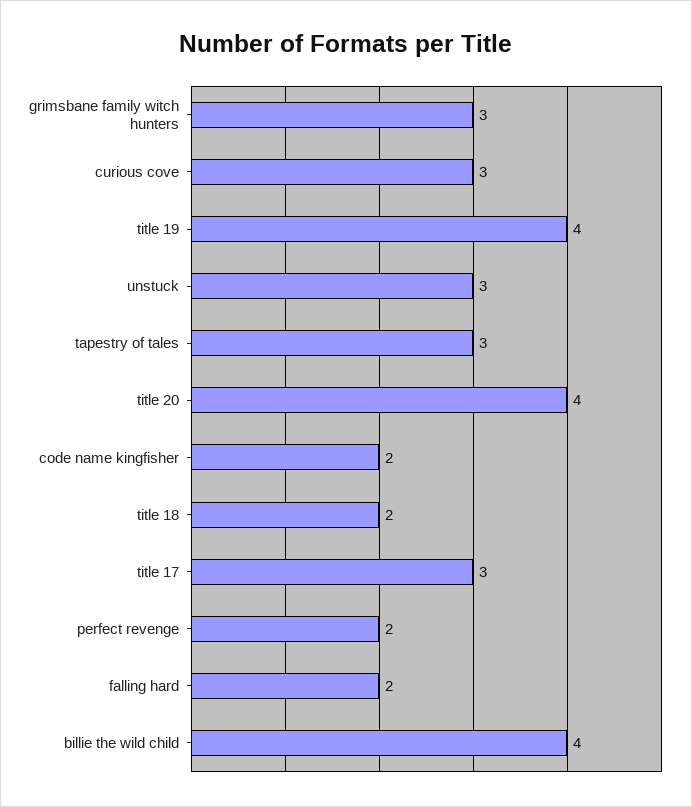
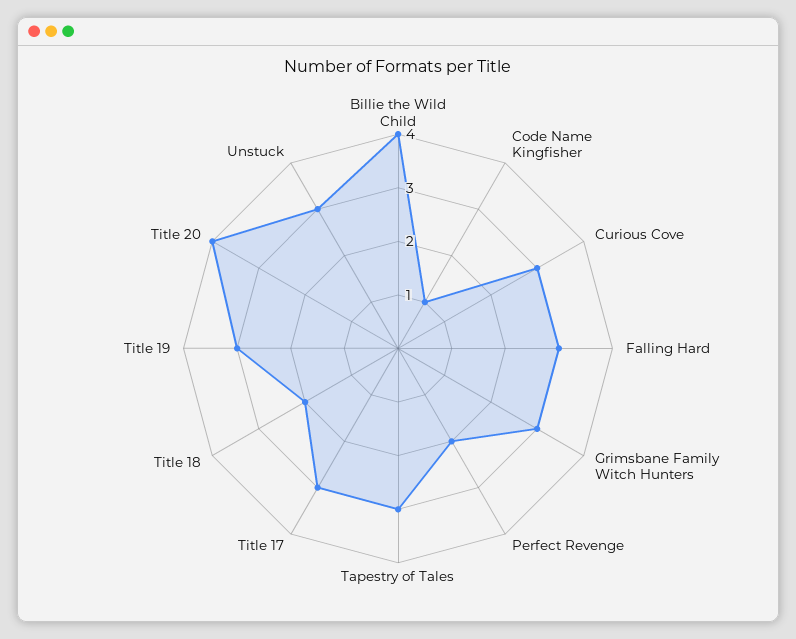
  {
    "grimsbane family witch hunters": 3,
    "curious cove": 3,
-   "title 19": 4,
+   "title 19": 3,
    "unstuck": 3,
    "tapestry of tales": 3,
    "title 20": 4,
-   "code name kingfisher": 2,
+   "code name kingfisher": 1,
    "title 18": 2,
    "title 17": 3,
    "perfect revenge": 2,
-   "falling hard": 2,
+   "falling hard": 3,
    "billie the wild child": 4
  }

